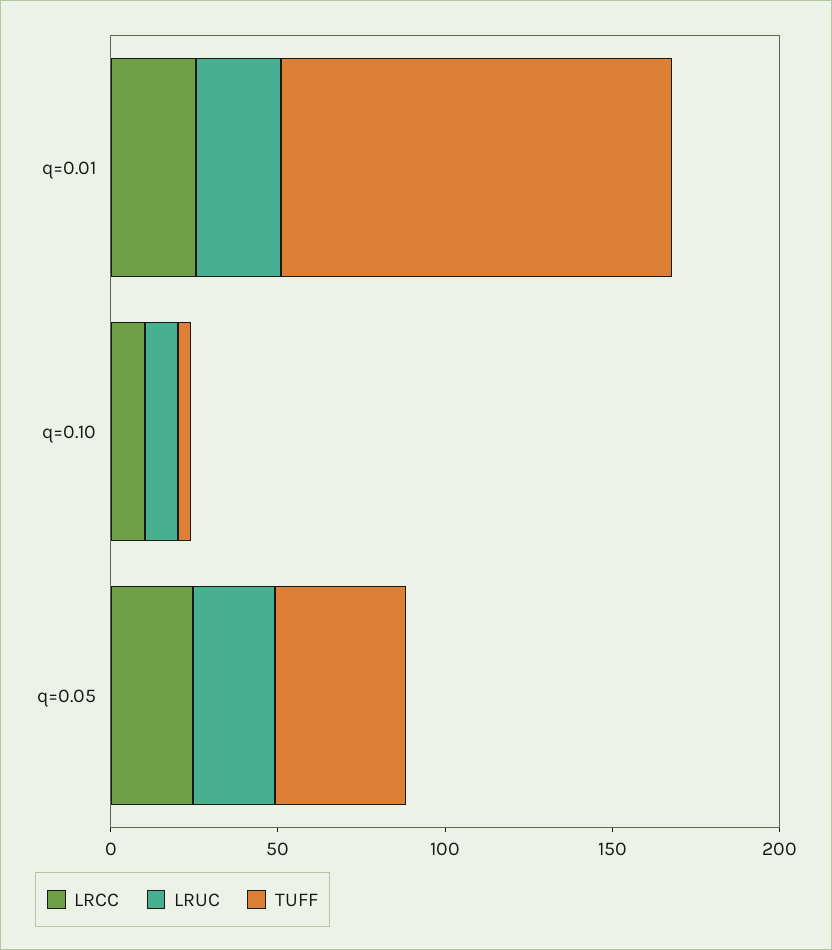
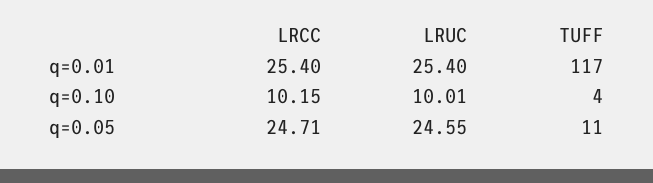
  {
    "LRCC": {
      "q=0.01": 25.4,
      "q=0.10": 10.15,
      "q=0.05": 24.71
    },
    "LRUC": {
      "q=0.01": 25.4,
      "q=0.10": 10.01,
      "q=0.05": 24.55
    },
    "TUFF": {
      "q=0.01": 117,
      "q=0.10": 4,
-     "q=0.05": 40
+     "q=0.05": 11
    }
  }

